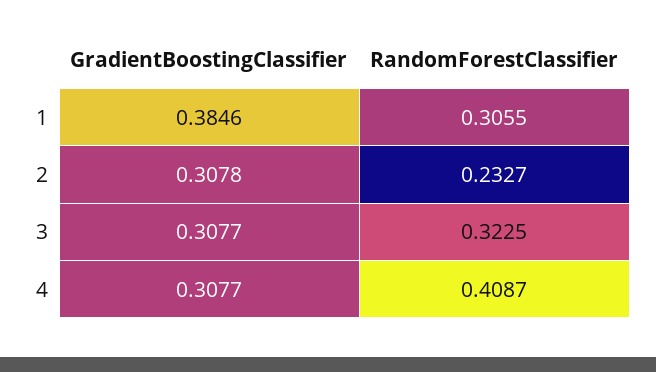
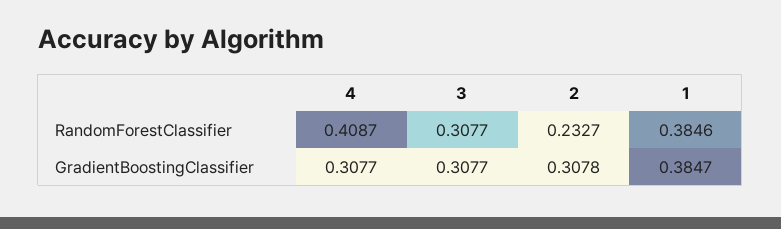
  {
    "GradientBoostingClassifier": {
-     "1": 0.3846,
+     "1": 0.3847,
      "2": 0.3078,
      "3": 0.3077,
      "4": 0.3077
    },
    "RandomForestClassifier": {
-     "1": 0.3055,
+     "1": 0.3846,
      "2": 0.2327,
-     "3": 0.3225,
+     "3": 0.3077,
      "4": 0.4087
    }
  }

